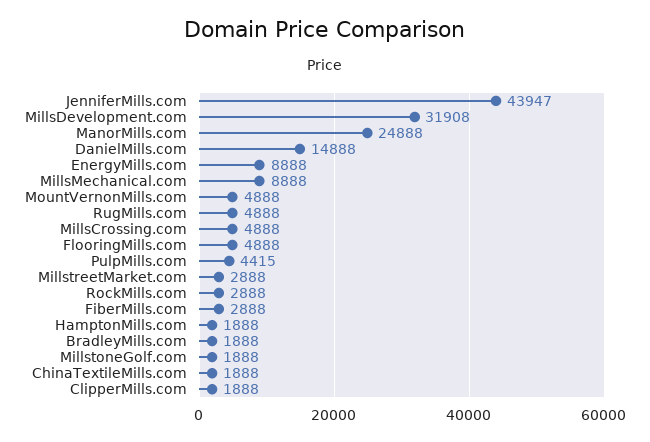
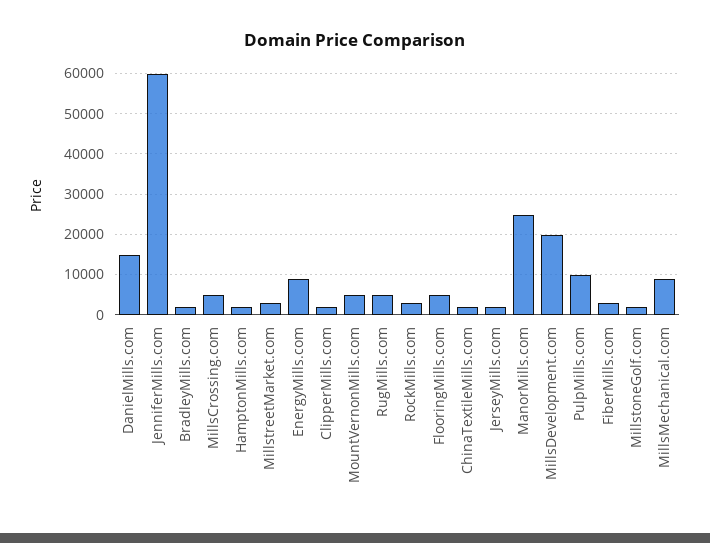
  {
-   "JenniferMills.com": 43947,
+   "JenniferMills.com": 60000,
-   "MillsDevelopment.com": 31908,
+   "MillsDevelopment.com": 20000,
    "ManorMills.com": 24888,
    "DanielMills.com": 14888,
    "EnergyMills.com": 8888,
    "MillsMechanical.com": 8888,
    "MountVernonMills.com": 4888,
    "RugMills.com": 4888,
    "MillsCrossing.com": 4888,
    "FlooringMills.com": 4888,
-   "PulpMills.com": 4415,
+   "PulpMills.com": 10000,
    "MillstreetMarket.com": 2888,
    "RockMills.com": 2888,
    "FiberMills.com": 2888,
    "HamptonMills.com": 1888,
    "BradleyMills.com": 1888,
    "MillstoneGolf.com": 1888,
    "ChinaTextileMills.com": 1888,
-   "ClipperMills.com": 1888
+   "ClipperMills.com": 1888,
+   "JerseyMills.com": 2000
  }

